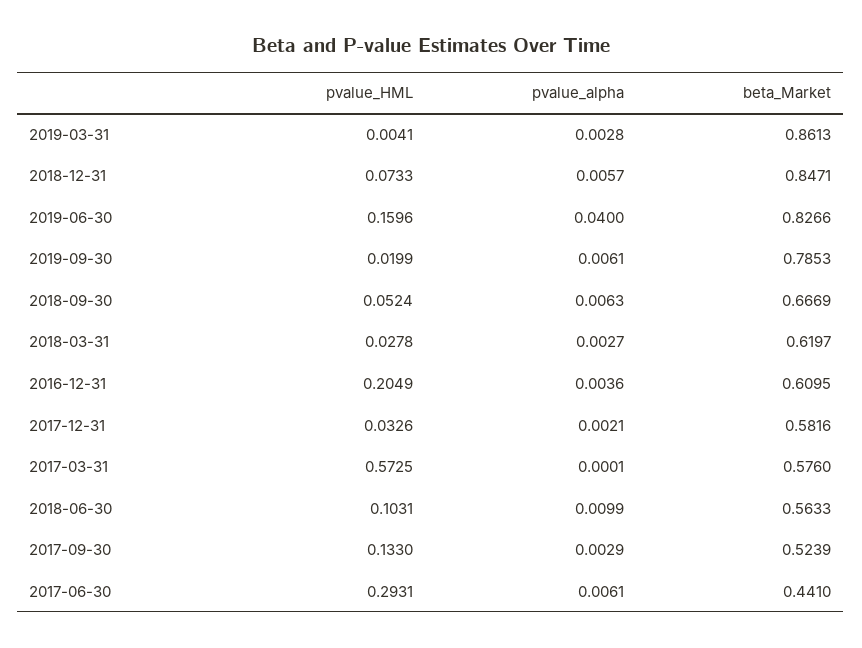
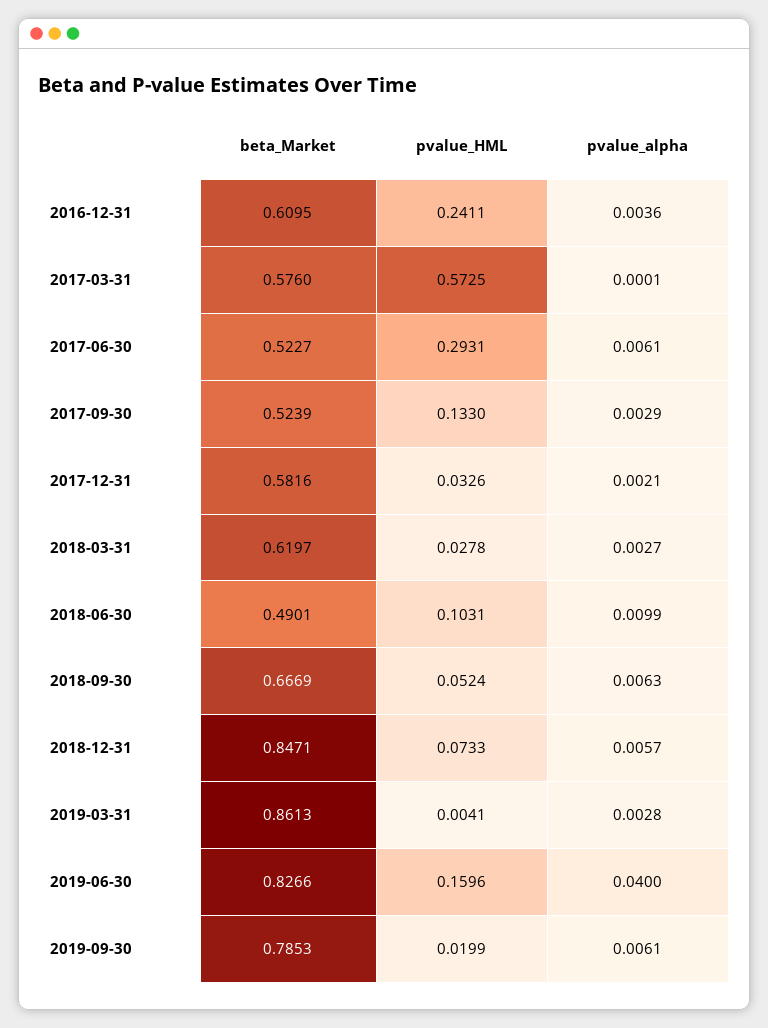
  {
    "pvalue_HML": {
      "2019-03-31": 0.0041,
      "2018-12-31": 0.0733,
      "2019-06-30": 0.1596,
      "2019-09-30": 0.0199,
      "2018-09-30": 0.0524,
      "2018-03-31": 0.0278,
-     "2016-12-31": 0.2049,
+     "2016-12-31": 0.2411,
      "2017-12-31": 0.0326,
      "2017-03-31": 0.5725,
      "2018-06-30": 0.1031,
      "2017-09-30": 0.133,
      "2017-06-30": 0.2931
    },
    "pvalue_alpha": {
      "2019-03-31": 0.0028,
      "2018-12-31": 0.0057,
      "2019-06-30": 0.04,
      "2019-09-30": 0.0061,
      "2018-09-30": 0.0063,
      "2018-03-31": 0.0027,
      "2016-12-31": 0.0036,
      "2017-12-31": 0.0021,
      "2017-03-31": 0.0001,
      "2018-06-30": 0.0099,
      "2017-09-30": 0.0029,
      "2017-06-30": 0.0061
    },
    "beta_Market": {
      "2019-03-31": 0.8613,
      "2018-12-31": 0.8471,
      "2019-06-30": 0.8266,
      "2019-09-30": 0.7853,
      "2018-09-30": 0.6669,
      "2018-03-31": 0.6197,
      "2016-12-31": 0.6095,
      "2017-12-31": 0.5816,
      "2017-03-31": 0.576,
-     "2018-06-30": 0.5633,
+     "2018-06-30": 0.4901,
      "2017-09-30": 0.5239,
-     "2017-06-30": 0.441
+     "2017-06-30": 0.5227
    }
  }

